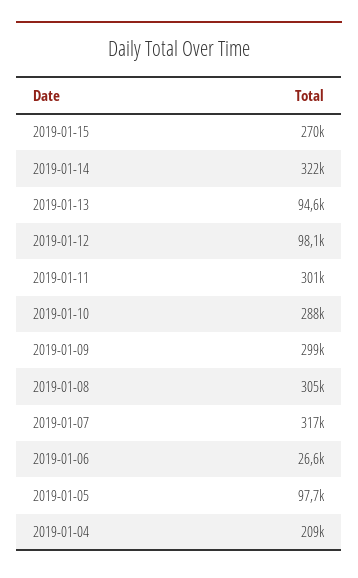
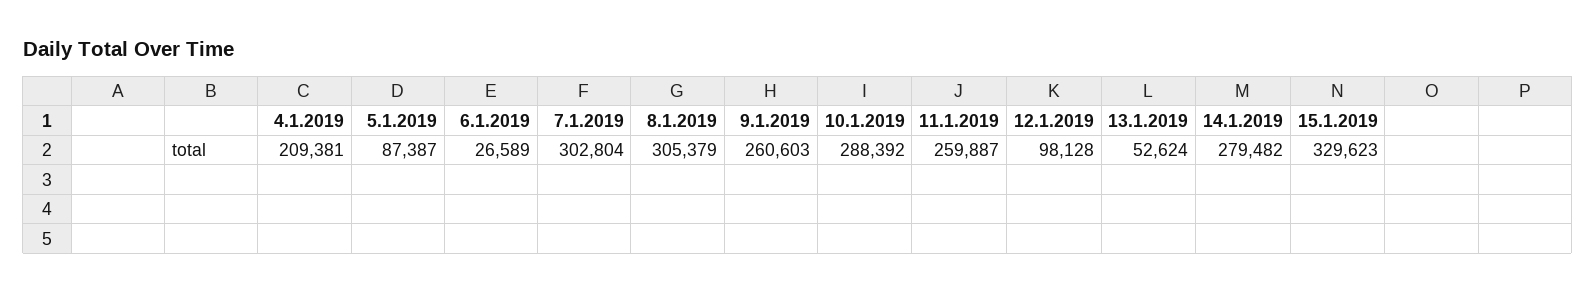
  {
-   "2019-01-15": 270000,
+   "2019-01-15": 329623,
-   "2019-01-14": 322000,
+   "2019-01-14": 279482,
-   "2019-01-13": 94600,
+   "2019-01-13": 52624,
    "2019-01-12": 98128,
-   "2019-01-11": 301000,
+   "2019-01-11": 259887,
    "2019-01-10": 288392,
-   "2019-01-09": 299000,
+   "2019-01-09": 260603,
    "2019-01-08": 305379,
-   "2019-01-07": 317000,
+   "2019-01-07": 302804,
    "2019-01-06": 26589,
-   "2019-01-05": 97700,
+   "2019-01-05": 87387,
    "2019-01-04": 209381
  }

